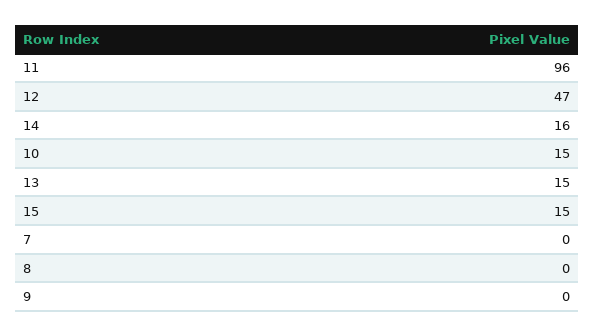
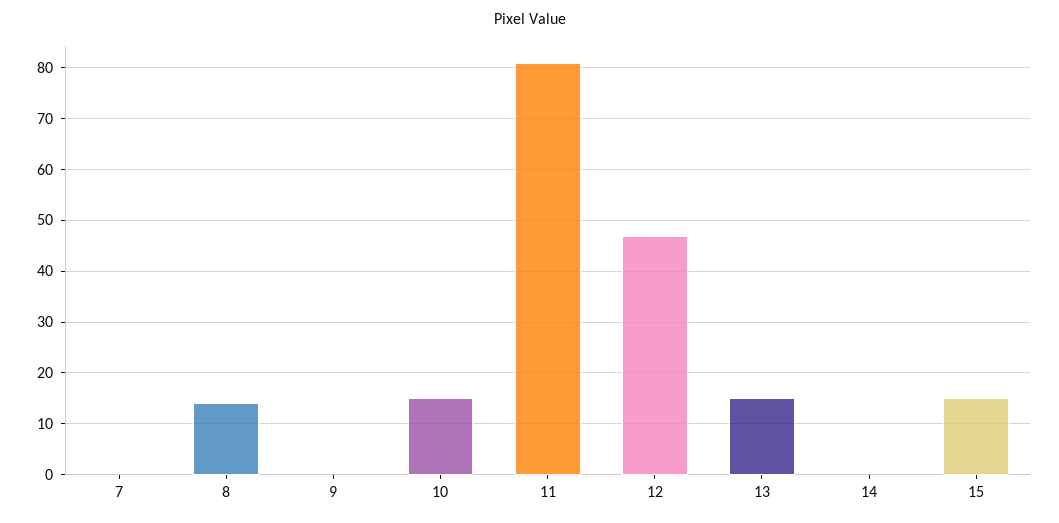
  {
-   "11": 96,
+   "11": 80,
    "12": 47,
-   "14": 16,
+   "14": 0,
    "10": 15,
    "13": 15,
    "15": 15,
    "7": 0,
-   "8": 0,
+   "8": 15,
    "9": 0
  }

